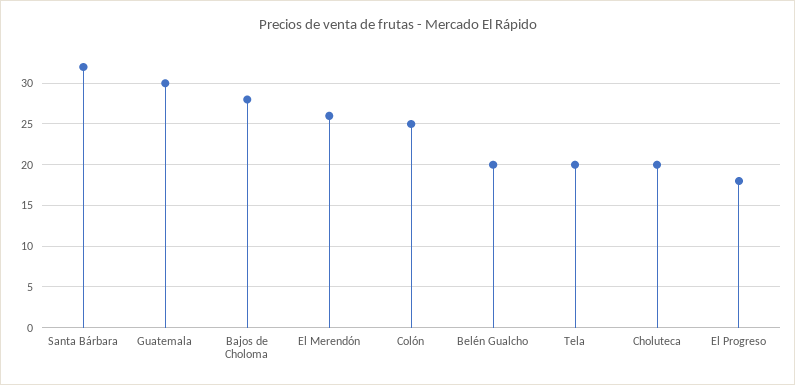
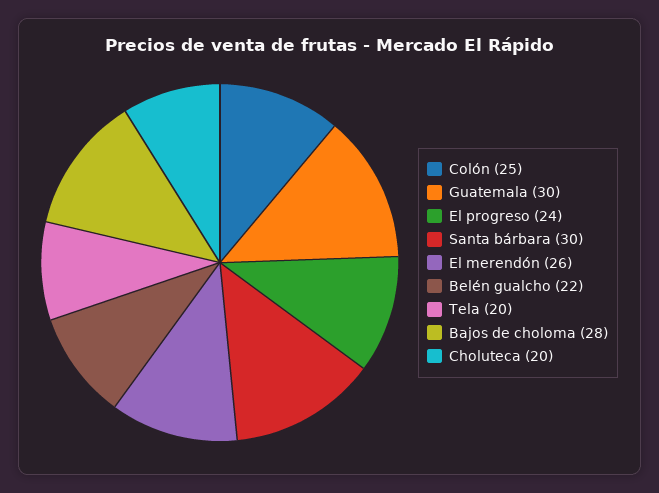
  {
-   "Santa Bárbara": 32,
+   "Santa Bárbara": 30,
    "Guatemala": 30,
    "Bajos de Choloma": 28,
    "El Merendón": 26,
    "Colón": 25,
-   "Belén Gualcho": 20,
+   "Belén Gualcho": 22,
    "Tela": 20,
    "Choluteca": 20,
-   "El Progreso": 18
+   "El Progreso": 24
  }

